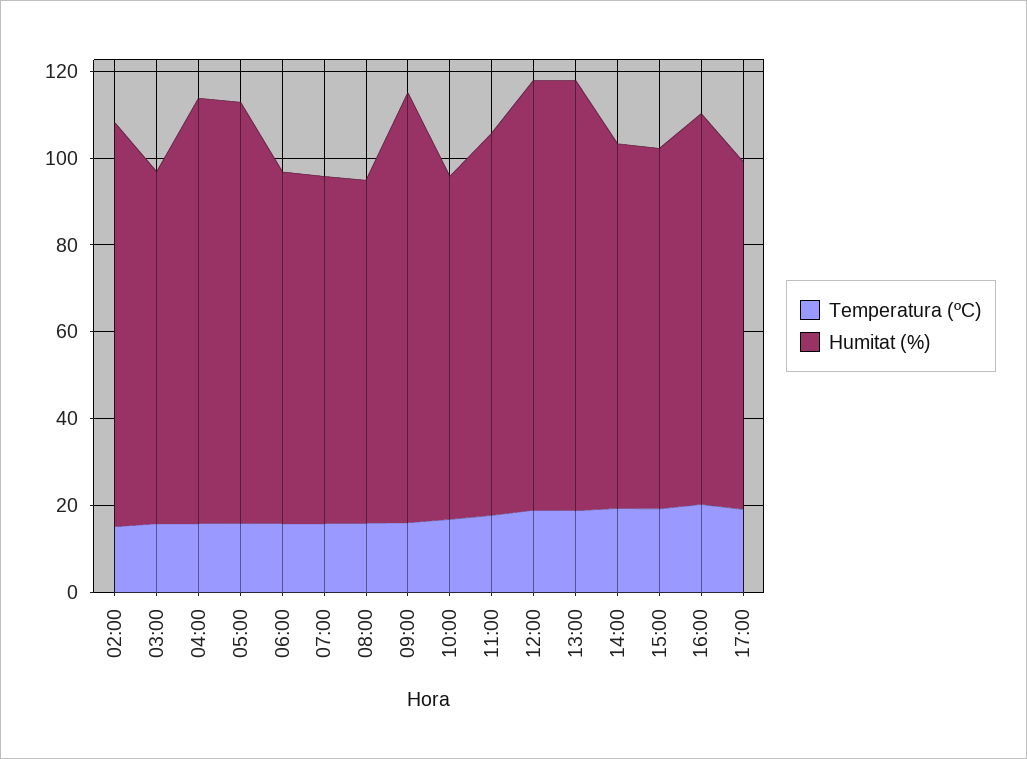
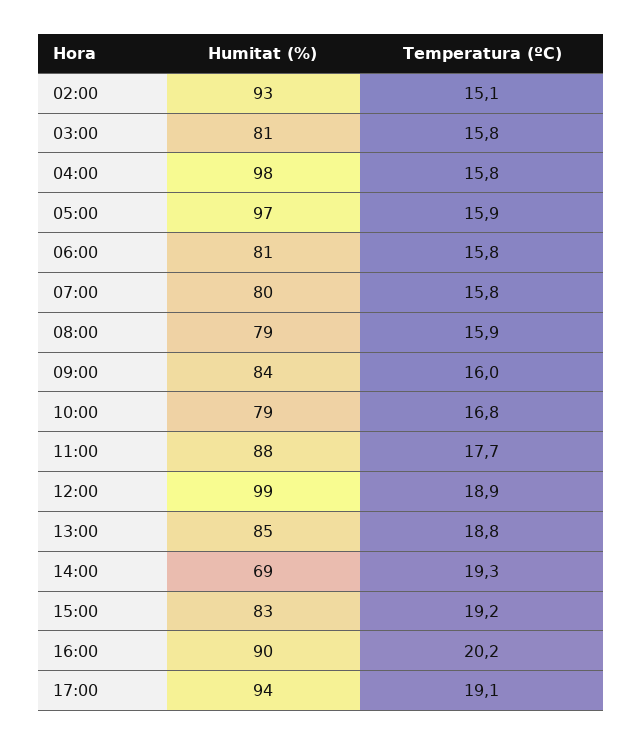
  {
    "Temperatura (ºC)": {
      "02:00": 15.1,
      "03:00": 15.8,
      "04:00": 15.8,
      "05:00": 15.9,
      "06:00": 15.8,
      "07:00": 15.8,
      "08:00": 15.9,
      "09:00": 16,
      "10:00": 16.8,
      "11:00": 17.7,
      "12:00": 18.9,
      "13:00": 18.8,
      "14:00": 19.3,
      "15:00": 19.2,
      "16:00": 20.2,
      "17:00": 19.1
    },
    "Humitat (%)": {
      "02:00": 93,
      "03:00": 81,
      "04:00": 98,
      "05:00": 97,
      "06:00": 81,
      "07:00": 80,
      "08:00": 79,
-     "09:00": 100,
+     "09:00": 84,
      "10:00": 79,
      "11:00": 88,
      "12:00": 99,
-     "13:00": 100,
+     "13:00": 85,
-     "14:00": 85,
+     "14:00": 69,
      "15:00": 83,
      "16:00": 90,
-     "17:00": 80
+     "17:00": 94
    }
  }

